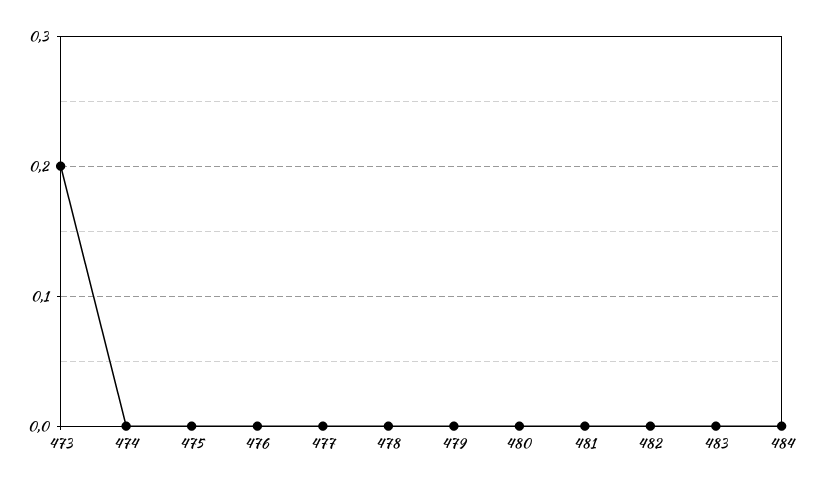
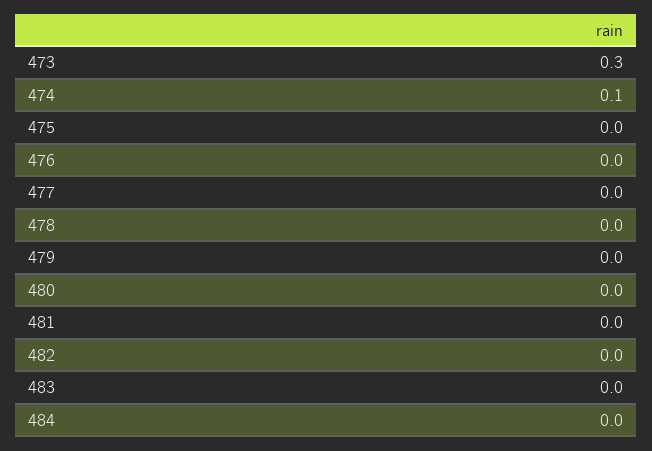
  {
-   "473": 0.2,
+   "473": 0.3,
-   "474": 0,
+   "474": 0.1,
    "475": 0,
    "476": 0,
    "477": 0,
    "478": 0,
    "479": 0,
    "480": 0,
    "481": 0,
    "482": 0,
    "483": 0,
    "484": 0
  }

